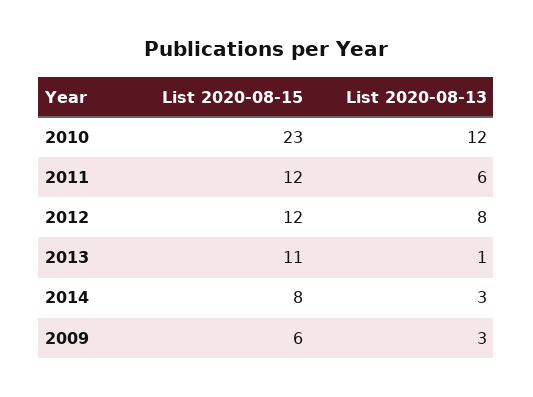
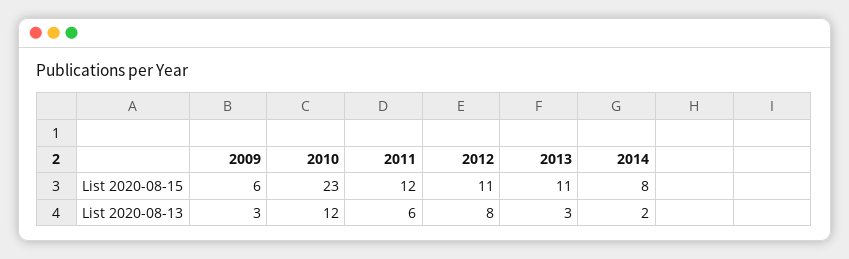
  {
    "List 2020-08-15": {
      "2010": 23,
      "2011": 12,
-     "2012": 12,
+     "2012": 11,
      "2013": 11,
      "2014": 8,
      "2009": 6
    },
    "List 2020-08-13": {
      "2010": 12,
      "2011": 6,
      "2012": 8,
-     "2013": 1,
+     "2013": 3,
-     "2014": 3,
+     "2014": 2,
      "2009": 3
    }
  }

